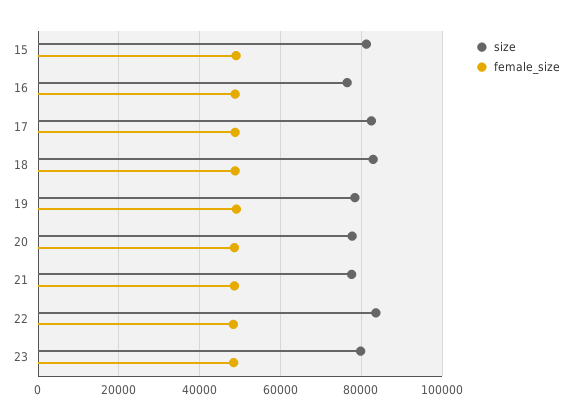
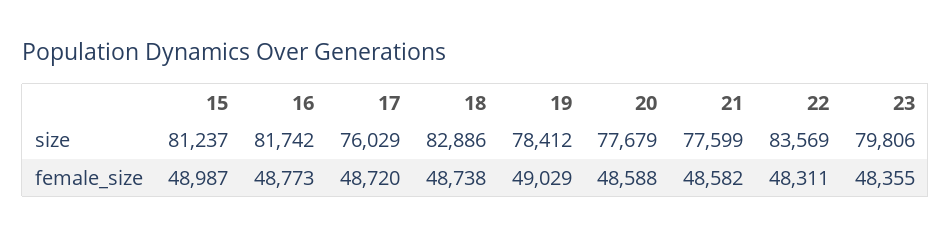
  {
    "size": {
      "15": 81237,
-     "16": 76000,
+     "16": 81742,
-     "17": 82000,
+     "17": 76029,
      "18": 82886,
      "19": 78412,
      "20": 77679,
      "21": 77599,
      "22": 83569,
      "23": 79806
    },
    "female_size": {
      "15": 48987,
      "16": 48773,
      "17": 48720,
      "18": 48738,
      "19": 49029,
      "20": 48588,
      "21": 48582,
      "22": 48311,
      "23": 48355
    }
  }

